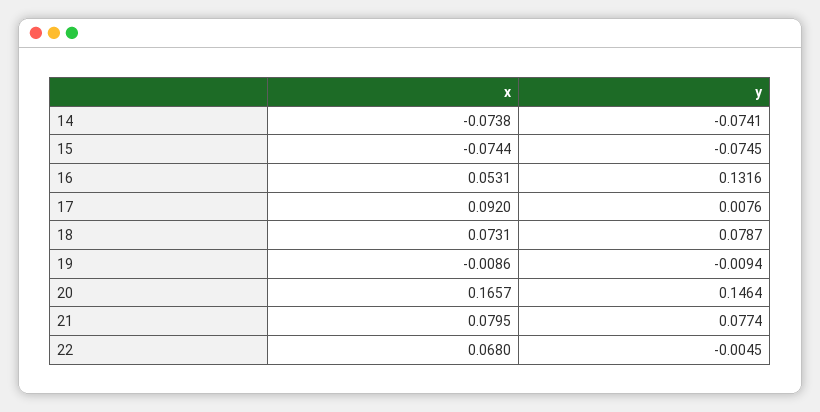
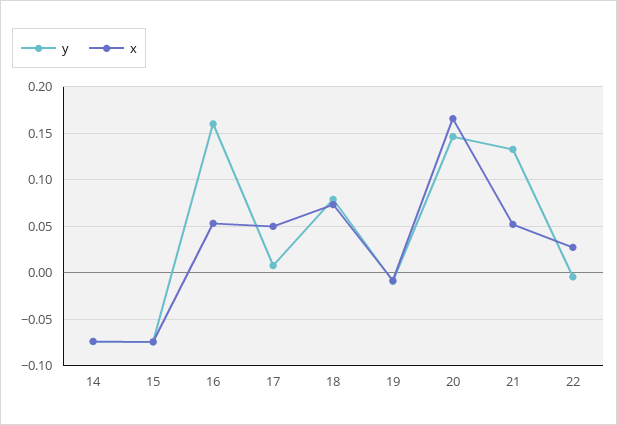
  {
    "x": {
      "14": -0.0738,
      "15": -0.0744,
      "16": 0.0531,
-     "17": 0.092,
+     "17": 0.05,
      "18": 0.0731,
      "19": -0.0086,
      "20": 0.1657,
-     "21": 0.0795,
+     "21": 0.05,
-     "22": 0.068
+     "22": 0.03
    },
    "y": {
      "14": -0.0741,
      "15": -0.0745,
-     "16": 0.1316,
+     "16": 0.16,
      "17": 0.0076,
      "18": 0.0787,
      "19": -0.0094,
      "20": 0.1464,
-     "21": 0.0774,
+     "21": 0.13,
      "22": -0.0045
    }
  }

